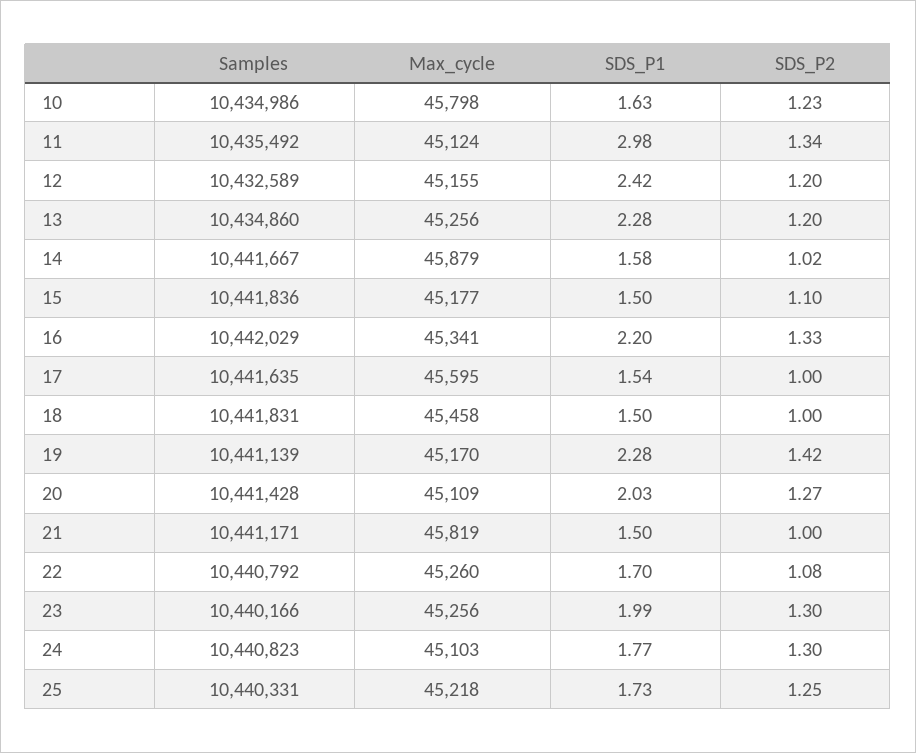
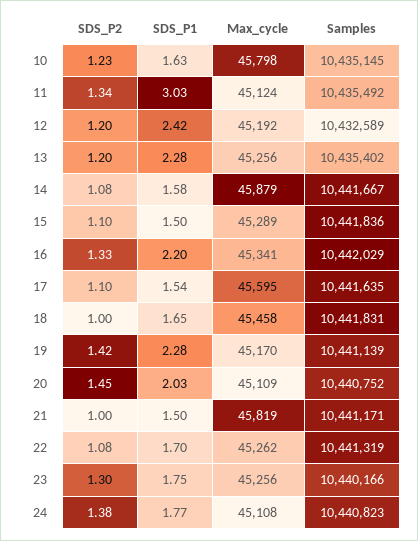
  {
    "Samples": {
-     "10": 10434986,
+     "10": 10435145,
      "11": 10435492,
      "12": 10432589,
-     "13": 10434860,
+     "13": 10435402,
      "14": 10441667,
      "15": 10441836,
      "16": 10442029,
      "17": 10441635,
      "18": 10441831,
      "19": 10441139,
-     "20": 10441428,
+     "20": 10440752,
      "21": 10441171,
-     "22": 10440792,
+     "22": 10441319,
      "23": 10440166,
-     "24": 10440823,
+     "24": 10440823
-     "25": 10440331
    },
    "Max_cycle": {
      "10": 45798,
      "11": 45124,
-     "12": 45155,
+     "12": 45192,
      "13": 45256,
      "14": 45879,
-     "15": 45177,
+     "15": 45289,
      "16": 45341,
      "17": 45595,
      "18": 45458,
      "19": 45170,
      "20": 45109,
      "21": 45819,
-     "22": 45260,
+     "22": 45262,
      "23": 45256,
-     "24": 45103,
+     "24": 45108
-     "25": 45218
    },
    "SDS_P1": {
      "10": 1.63,
-     "11": 2.98,
+     "11": 3.03,
      "12": 2.42,
      "13": 2.28,
      "14": 1.58,
      "15": 1.5,
      "16": 2.2,
      "17": 1.54,
-     "18": 1.5,
+     "18": 1.65,
      "19": 2.28,
      "20": 2.03,
      "21": 1.5,
      "22": 1.7,
-     "23": 1.99,
+     "23": 1.75,
-     "24": 1.77,
+     "24": 1.77
-     "25": 1.73
    },
    "SDS_P2": {
      "10": 1.23,
      "11": 1.34,
      "12": 1.2,
      "13": 1.2,
-     "14": 1.02,
+     "14": 1.08,
      "15": 1.1,
      "16": 1.33,
-     "17": 1,
+     "17": 1.1,
      "18": 1,
      "19": 1.42,
-     "20": 1.27,
+     "20": 1.45,
      "21": 1,
      "22": 1.08,
      "23": 1.3,
-     "24": 1.3,
+     "24": 1.38
-     "25": 1.25
    }
  }

